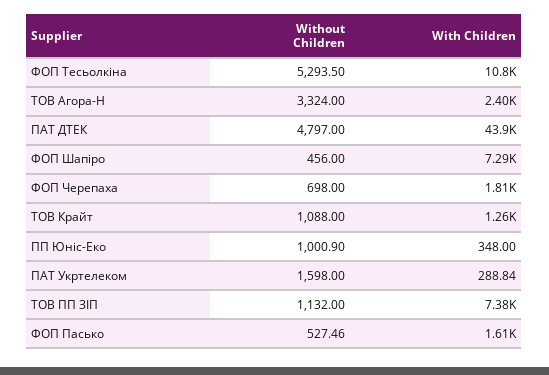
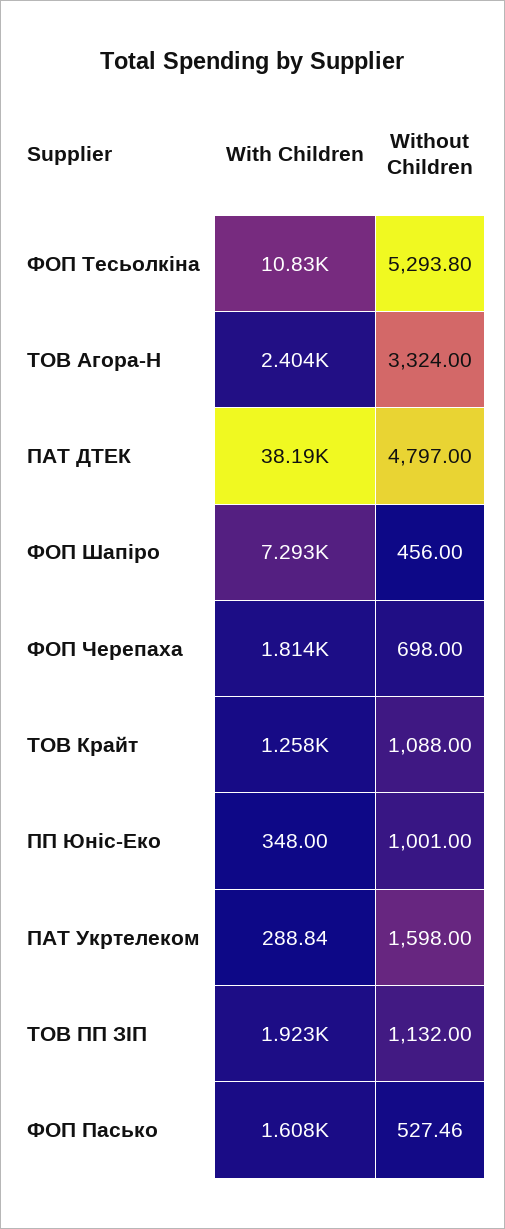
  {
    "Without Children": {
-     "ФОП Тесьолкіна": 5293.5,
+     "ФОП Тесьолкіна": 5293.8,
      "ТОВ Агора-Н": 3324,
      "ПАТ ДТЕК": 4797,
      "ФОП Шапіро": 456,
      "ФОП Черепаха": 698,
      "ТОВ Крайт": 1088,
-     "ПП Юніс-Еко": 1000.9,
+     "ПП Юніс-Еко": 1001,
      "ПАТ Укртелеком": 1598,
      "ТОВ ПП ЗІП": 1132,
      "ФОП Пасько": 527.46
    },
    "With Children": {
      "ФОП Тесьолкіна": 10830,
      "ТОВ Агора-Н": 2404,
-     "ПАТ ДТЕК": 43900,
+     "ПАТ ДТЕК": 38190,
      "ФОП Шапіро": 7293,
      "ФОП Черепаха": 1814,
      "ТОВ Крайт": 1258,
      "ПП Юніс-Еко": 348,
      "ПАТ Укртелеком": 288.84,
-     "ТОВ ПП ЗІП": 7380,
+     "ТОВ ПП ЗІП": 1923,
      "ФОП Пасько": 1608
    }
  }

